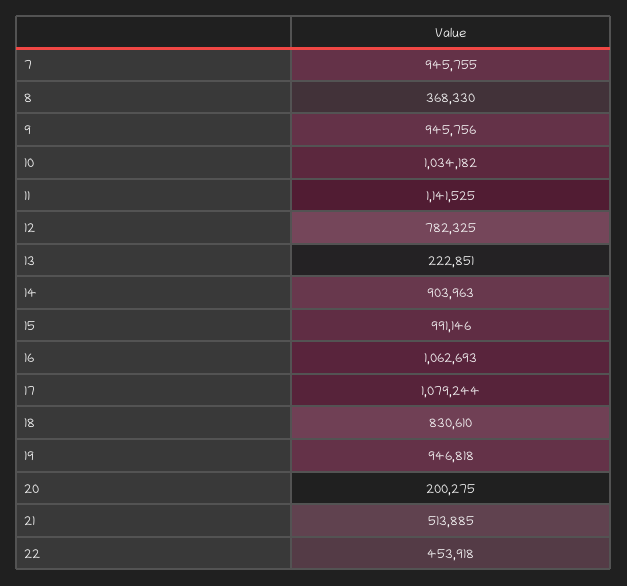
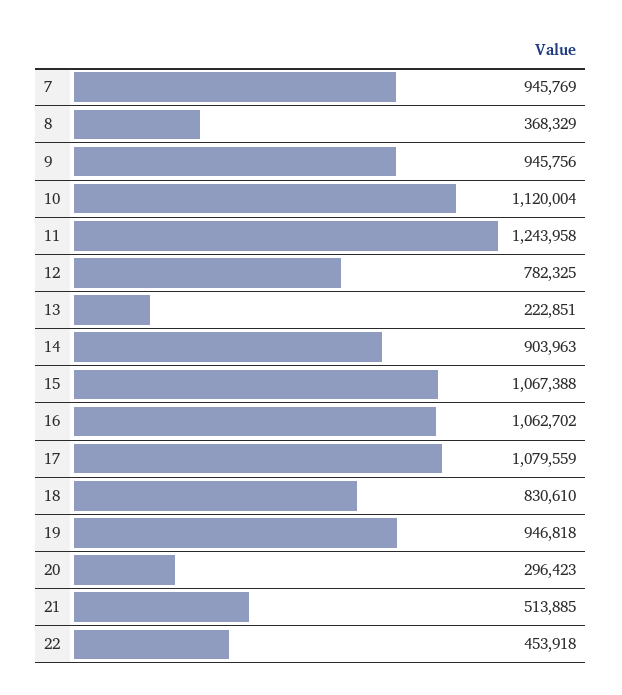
  {
-   "7": 945755,
+   "7": 945769,
-   "8": 368330,
+   "8": 368329,
    "9": 945756,
-   "10": 1034182,
+   "10": 1120004,
-   "11": 1141525,
+   "11": 1243958,
    "12": 782325,
    "13": 222851,
    "14": 903963,
-   "15": 991146,
+   "15": 1067388,
-   "16": 1062693,
+   "16": 1062702,
-   "17": 1079244,
+   "17": 1079559,
    "18": 830610,
    "19": 946818,
-   "20": 200275,
+   "20": 296423,
    "21": 513885,
    "22": 453918
  }

